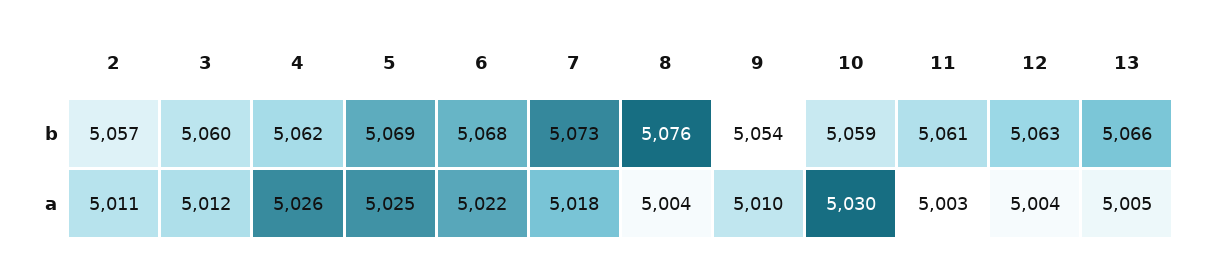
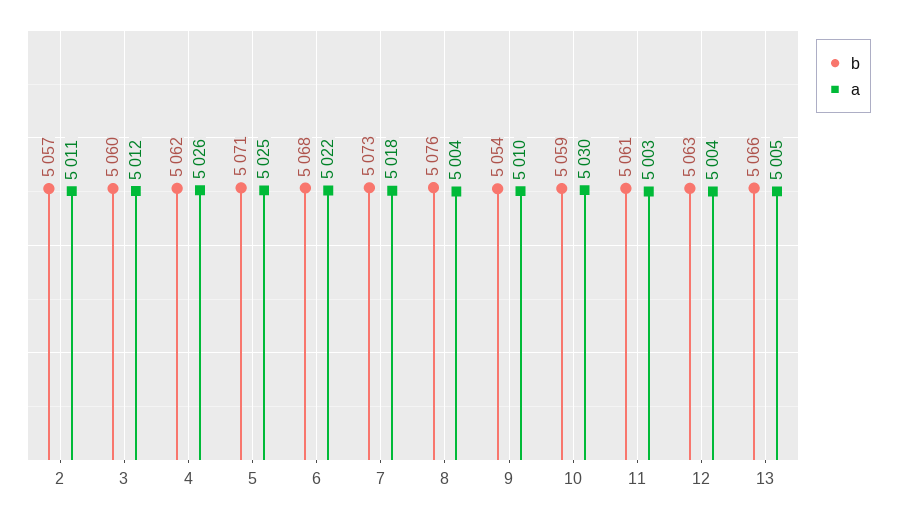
  {
    "b": {
      "2": 5057,
      "3": 5060,
      "4": 5062,
-     "5": 5069,
+     "5": 5071,
      "6": 5068,
      "7": 5073,
      "8": 5076,
      "9": 5054,
      "10": 5059,
      "11": 5061,
      "12": 5063,
      "13": 5066
    },
    "a": {
      "2": 5011,
      "3": 5012,
      "4": 5026,
      "5": 5025,
      "6": 5022,
      "7": 5018,
      "8": 5004,
      "9": 5010,
      "10": 5030,
      "11": 5003,
      "12": 5004,
      "13": 5005
    }
  }

